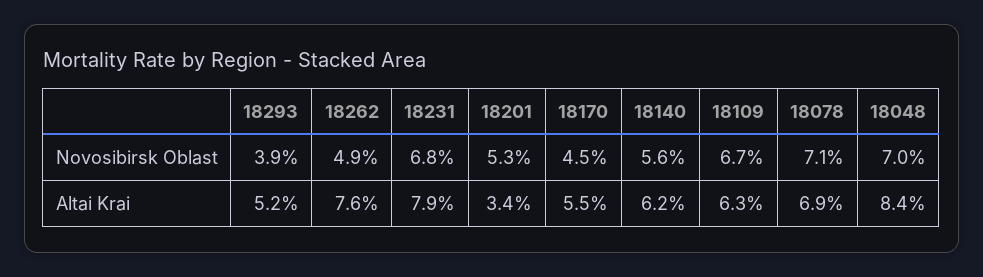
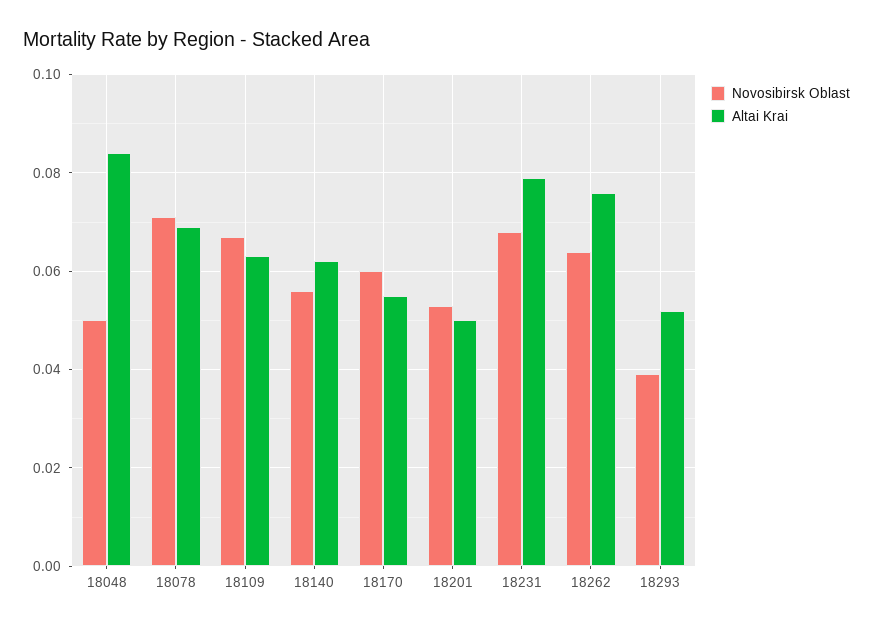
  {
    "Novosibirsk Oblast": {
      "18293": 0.039,
-     "18262": 0.049,
+     "18262": 0.065,
      "18231": 0.068,
      "18201": 0.053,
-     "18170": 0.045,
+     "18170": 0.06,
      "18140": 0.056,
      "18109": 0.067,
      "18078": 0.071,
-     "18048": 0.07
+     "18048": 0.05
    },
    "Altai Krai": {
      "18293": 0.052,
      "18262": 0.076,
      "18231": 0.079,
-     "18201": 0.034,
+     "18201": 0.05,
      "18170": 0.055,
      "18140": 0.062,
      "18109": 0.063,
      "18078": 0.069,
      "18048": 0.084
    }
  }

